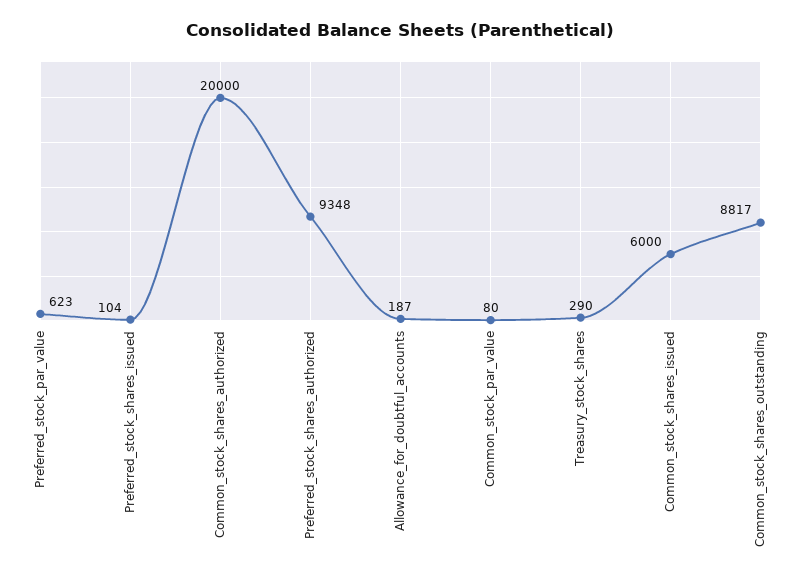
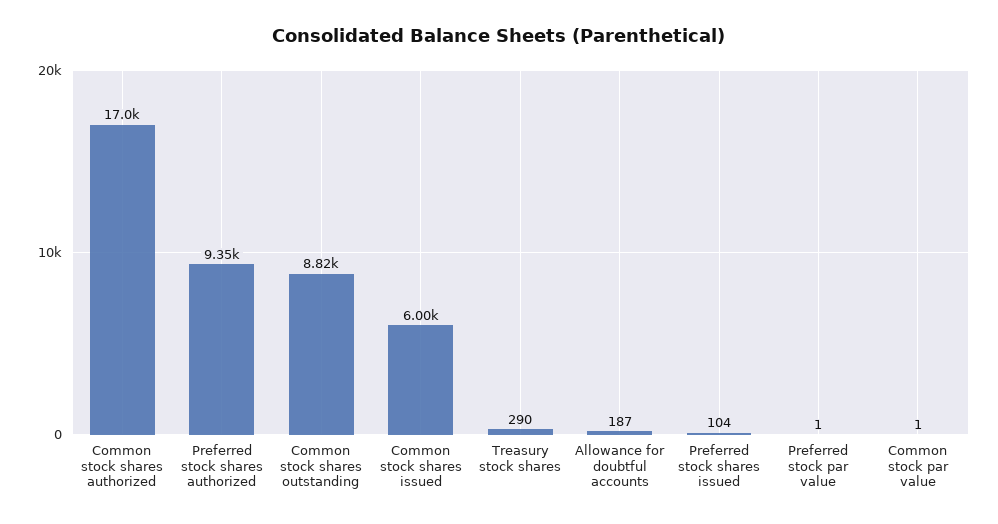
  {
-   "Preferred_stock_par_value": 623,
+   "Preferred_stock_par_value": 1,
    "Preferred_stock_shares_issued": 104,
-   "Common_stock_shares_authorized": 20000,
+   "Common_stock_shares_authorized": 17000,
    "Preferred_stock_shares_authorized": 9348,
    "Allowance_for_doubtful_accounts": 187,
-   "Common_stock_par_value": 80,
+   "Common_stock_par_value": 1,
    "Treasury_stock_shares": 290,
    "Common_stock_shares_issued": 6000,
    "Common_stock_shares_outstanding": 8817
  }

